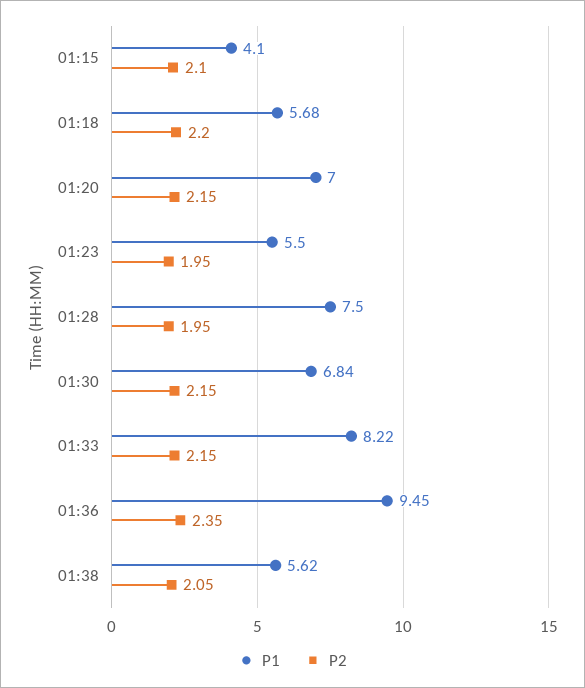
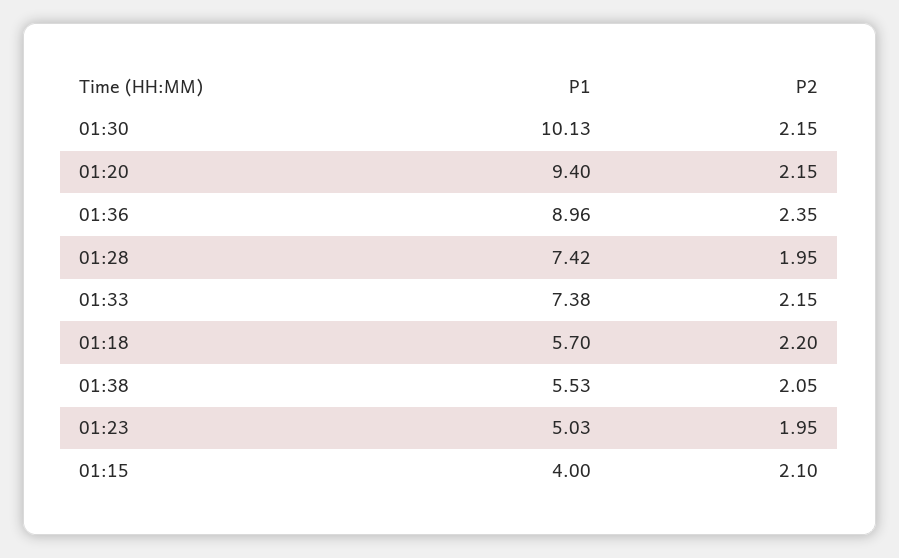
  {
    "P1": {
-     "01:15": 4.1,
+     "01:15": 4,
-     "01:18": 5.68,
+     "01:18": 5.7,
-     "01:20": 7,
+     "01:20": 9.4,
-     "01:23": 5.5,
+     "01:23": 5.03,
-     "01:28": 7.5,
+     "01:28": 7.42,
-     "01:30": 6.84,
+     "01:30": 10.13,
-     "01:33": 8.22,
+     "01:33": 7.38,
-     "01:36": 9.45,
+     "01:36": 8.96,
-     "01:38": 5.62
+     "01:38": 5.53
    },
    "P2": {
      "01:15": 2.1,
      "01:18": 2.2,
      "01:20": 2.15,
      "01:23": 1.95,
      "01:28": 1.95,
      "01:30": 2.15,
      "01:33": 2.15,
      "01:36": 2.35,
      "01:38": 2.05
    }
  }

